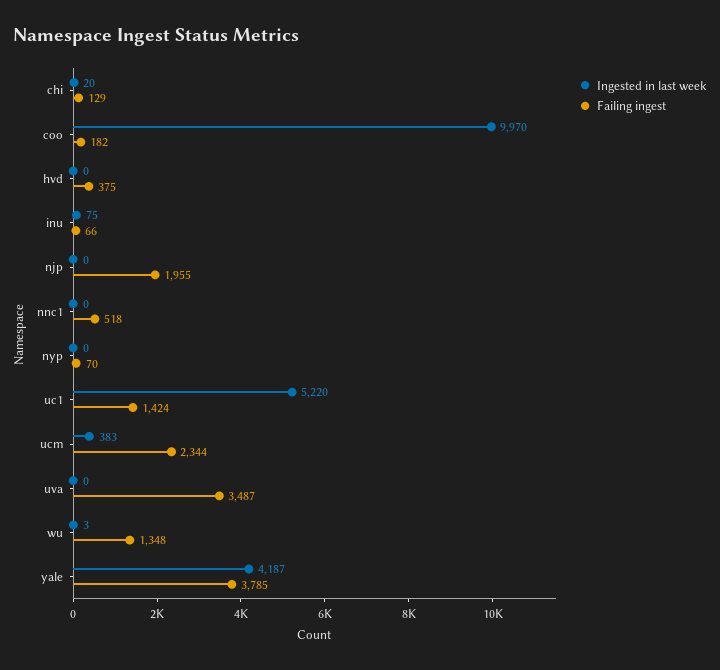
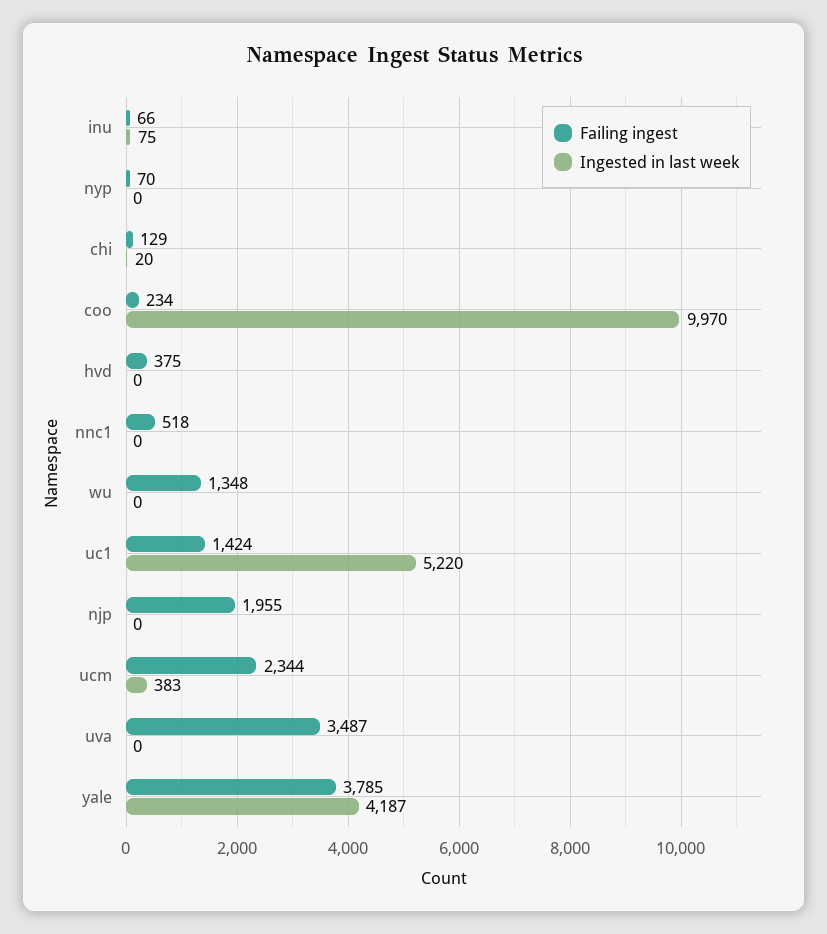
  {
    "Ingested in last week": {
      "chi": 20,
      "coo": 9970,
      "hvd": 0,
      "inu": 75,
      "njp": 0,
      "nnc1": 0,
      "nyp": 0,
      "uc1": 5220,
      "ucm": 383,
      "uva": 0,
-     "wu": 3,
+     "wu": 0,
      "yale": 4187
    },
    "Failing ingest": {
      "chi": 129,
-     "coo": 182,
+     "coo": 234,
      "hvd": 375,
      "inu": 66,
      "njp": 1955,
      "nnc1": 518,
      "nyp": 70,
      "uc1": 1424,
      "ucm": 2344,
      "uva": 3487,
      "wu": 1348,
      "yale": 3785
    }
  }

